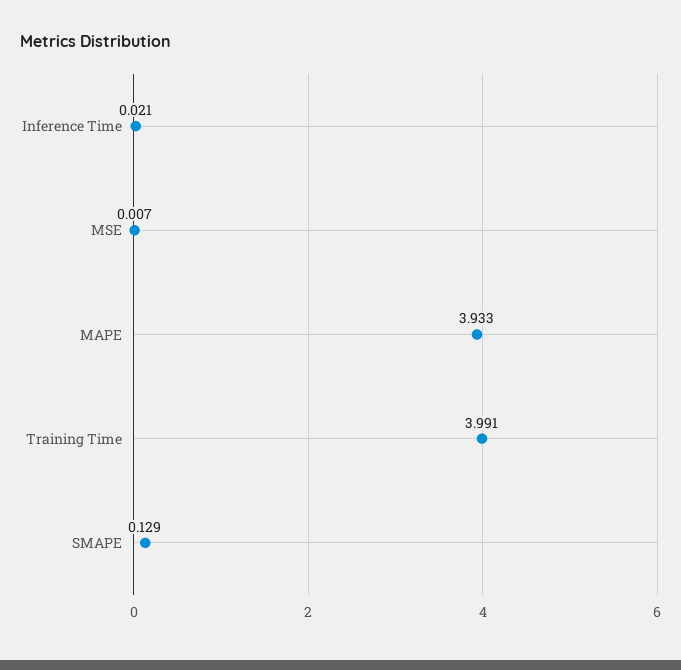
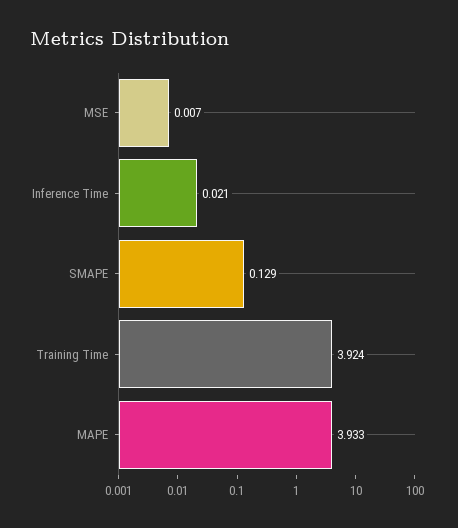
  {
    "Inference Time": 0.021,
    "MSE": 0.007,
    "MAPE": 3.933,
-   "Training Time": 3.991,
+   "Training Time": 3.924,
    "SMAPE": 0.129
  }

